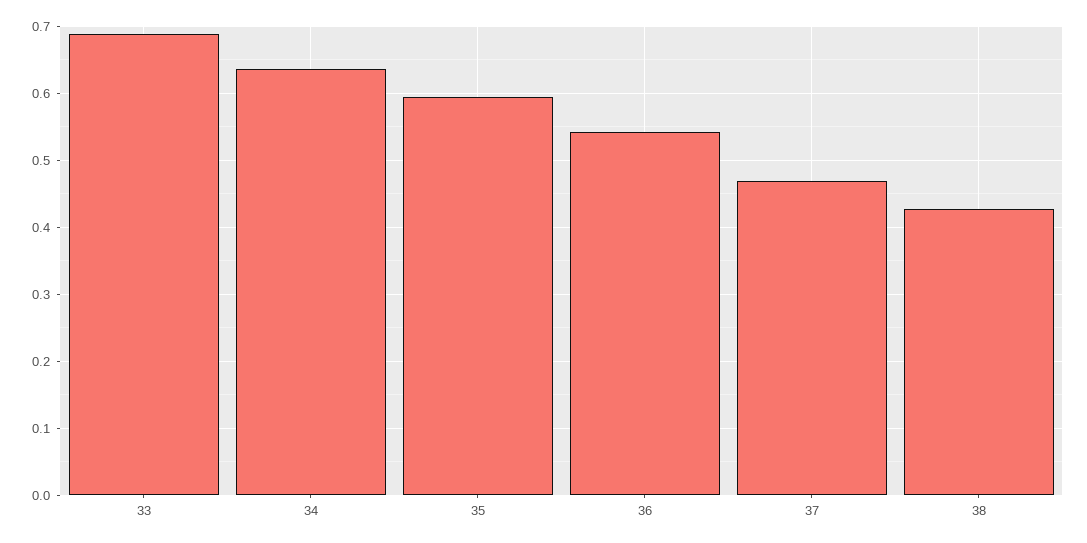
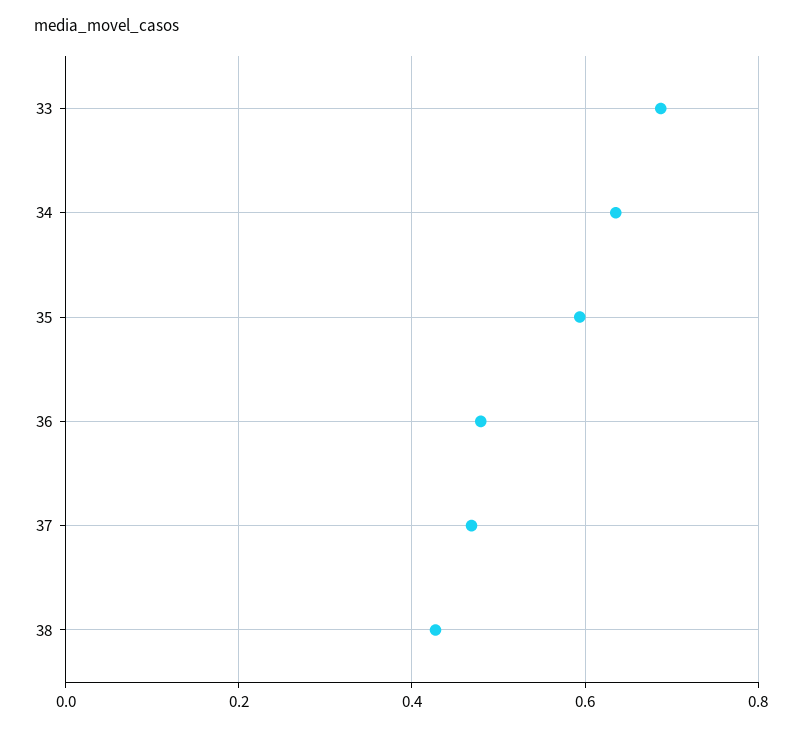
  {
    "33": 0.69,
    "34": 0.64,
    "35": 0.59,
-   "36": 0.54,
+   "36": 0.48,
    "37": 0.47,
    "38": 0.43
  }

